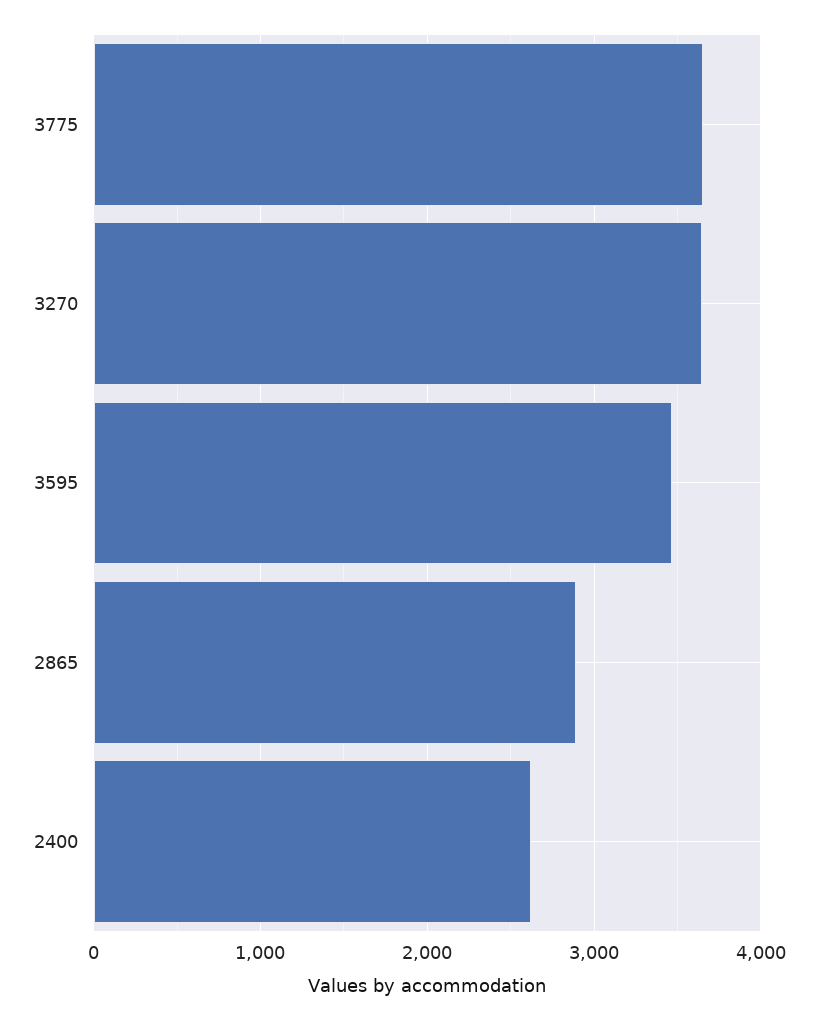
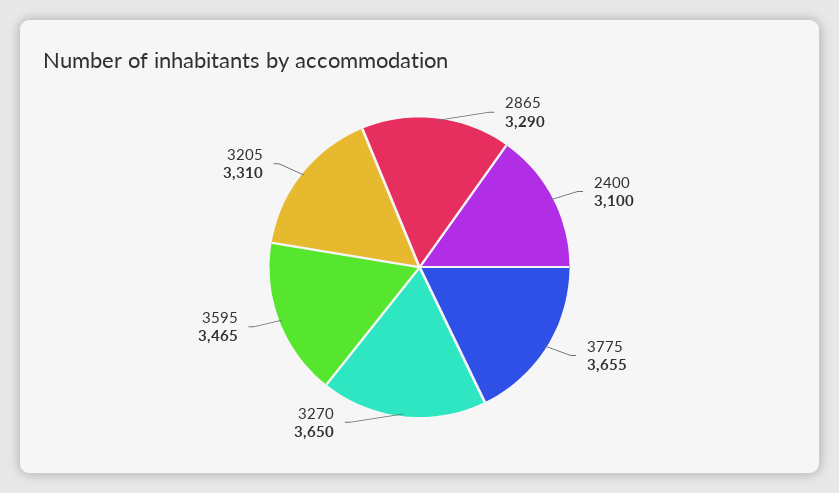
  {
    "3775": 3655,
    "3270": 3650,
    "3595": 3465,
-   "2865": 2900,
+   "2865": 3290,
-   "2400": 2600
+   "2400": 3100,
+   "3205": 3310
  }

